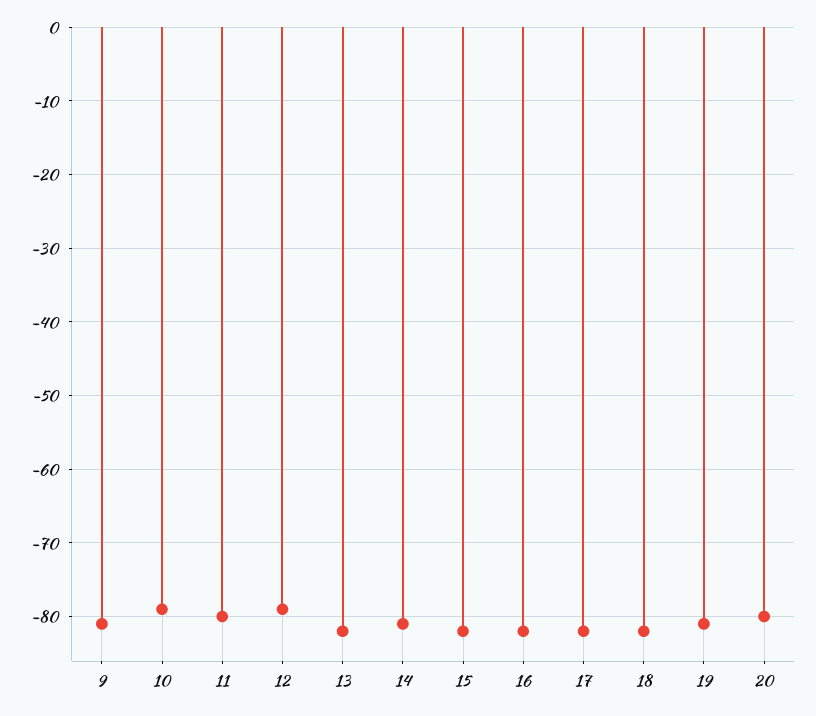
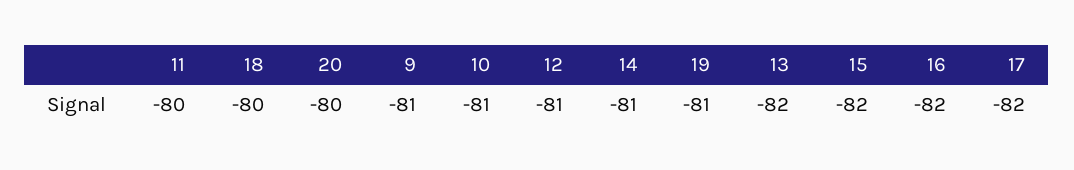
  {
    "9": -81,
-   "10": -79,
+   "10": -81,
    "11": -80,
-   "12": -79,
+   "12": -81,
    "13": -82,
    "14": -81,
    "15": -82,
    "16": -82,
    "17": -82,
-   "18": -82,
+   "18": -80,
    "19": -81,
    "20": -80
  }

